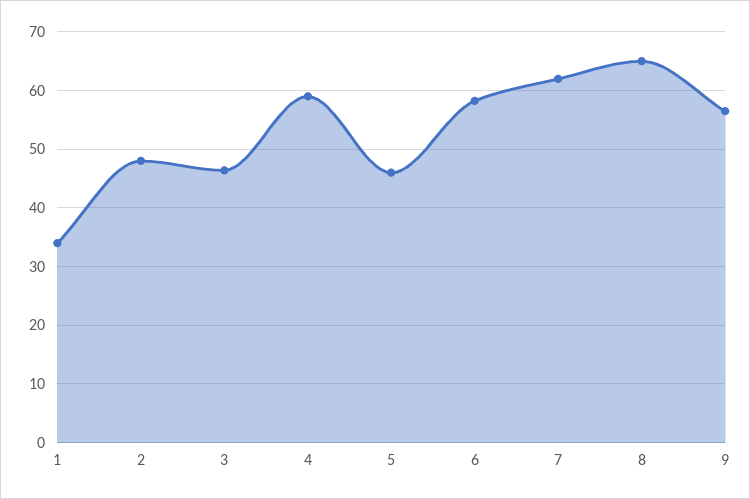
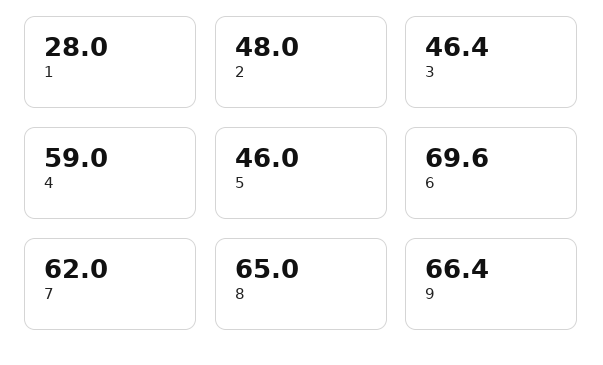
  {
-   "1": 34,
+   "1": 28,
    "2": 48,
    "3": 46.4,
    "4": 59,
    "5": 46,
-   "6": 58,
+   "6": 69.6,
    "7": 62,
    "8": 65,
-   "9": 56
+   "9": 66.4
  }

